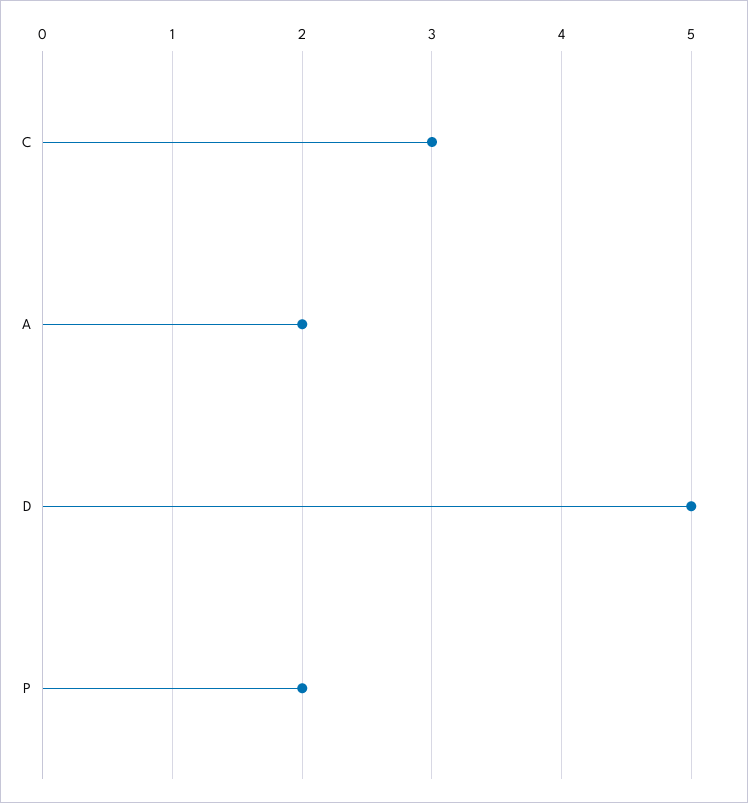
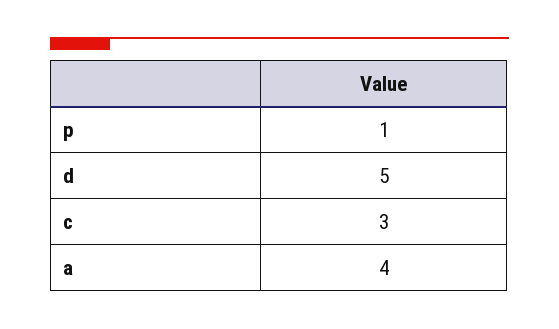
  {
    "C": 3,
-   "A": 2,
+   "A": 4,
    "D": 5,
-   "P": 2
+   "P": 1
  }

